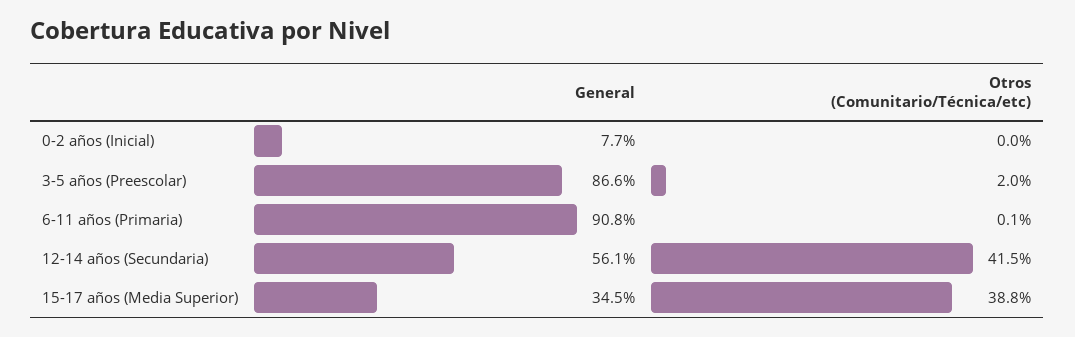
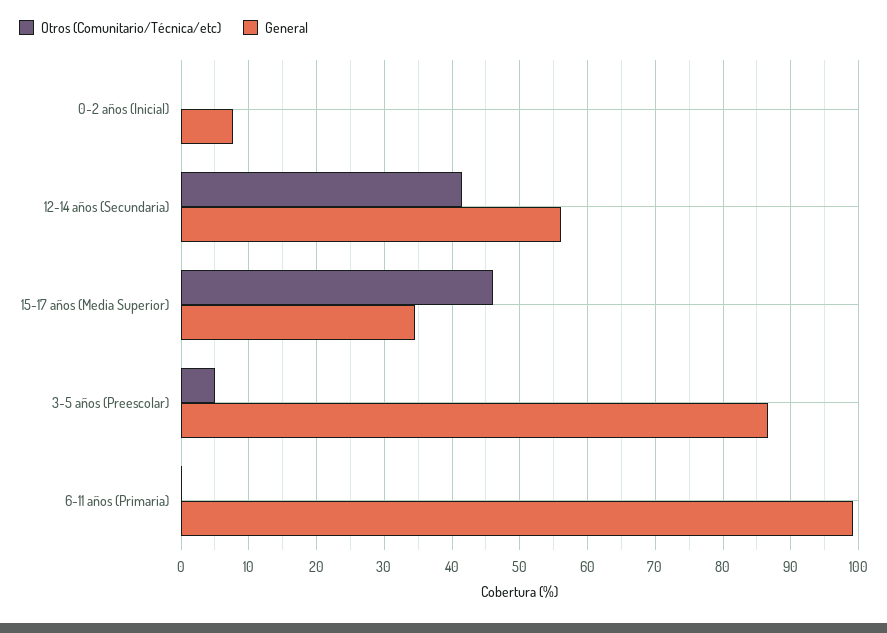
  {
    "General": {
      "0-2 años (Inicial)": 7.7,
      "3-5 años (Preescolar)": 86.6,
-     "6-11 años (Primaria)": 90.8,
+     "6-11 años (Primaria)": 99,
      "12-14 años (Secundaria)": 56.1,
      "15-17 años (Media Superior)": 34.5
    },
    "Otros (Comunitario/Técnica/etc)": {
      "0-2 años (Inicial)": 0,
-     "3-5 años (Preescolar)": 2,
+     "3-5 años (Preescolar)": 5,
      "6-11 años (Primaria)": 0.1,
      "12-14 años (Secundaria)": 41.5,
-     "15-17 años (Media Superior)": 38.8
+     "15-17 años (Media Superior)": 46
    }
  }

